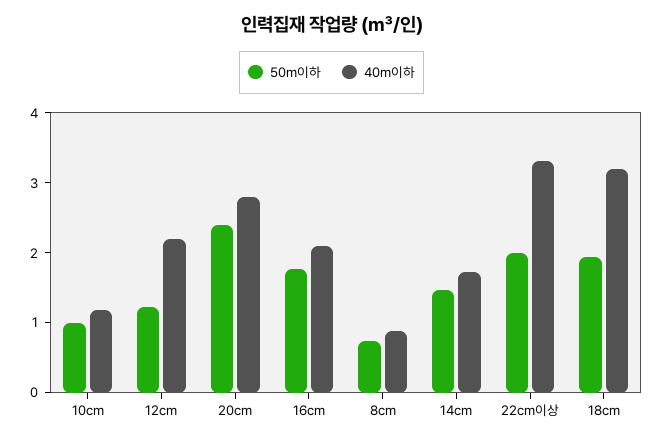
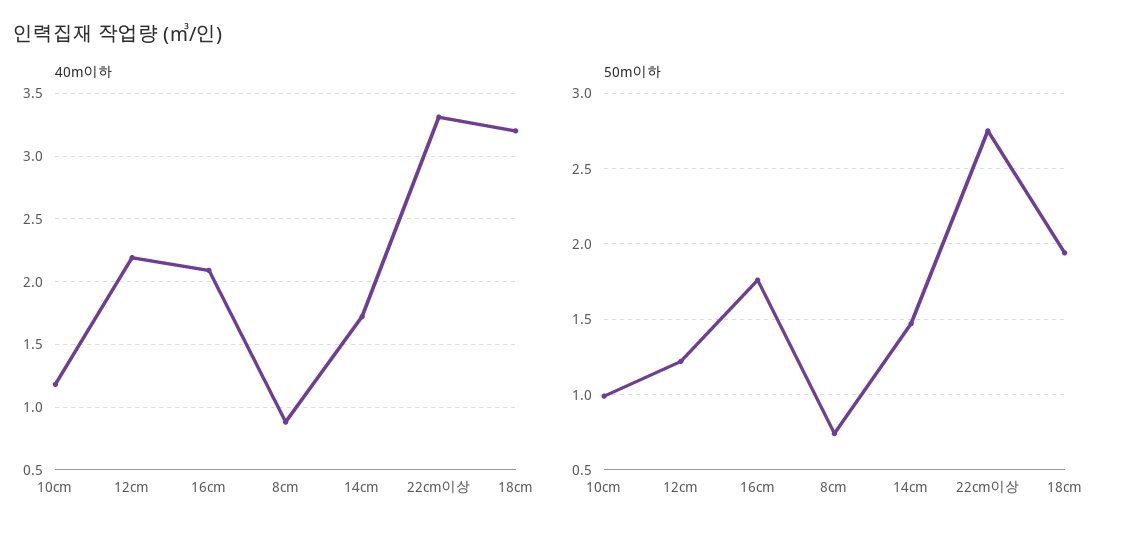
  {
    "50m이하": {
      "10cm": 1,
      "12cm": 1.2,
-     "20cm": 2.4,
      "16cm": 1.75,
      "8cm": 0.75,
      "14cm": 1.45,
-     "22cm이상": 2,
+     "22cm이상": 2.75,
      "18cm": 1.95
    },
    "40m이하": {
      "10cm": 1.2,
      "12cm": 2.2,
-     "20cm": 2.8,
      "16cm": 2.1,
      "8cm": 0.9,
      "14cm": 1.7,
      "22cm이상": 3.3,
      "18cm": 3.2
    }
  }

